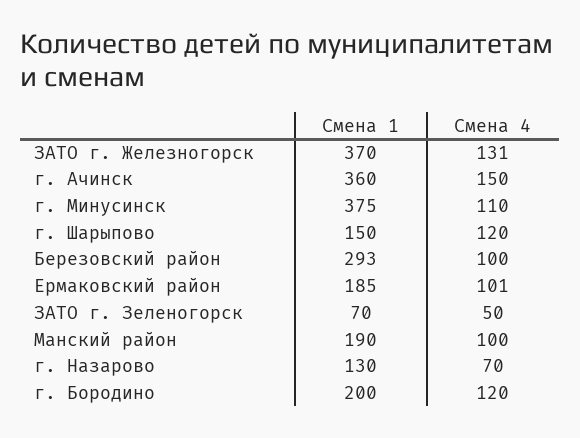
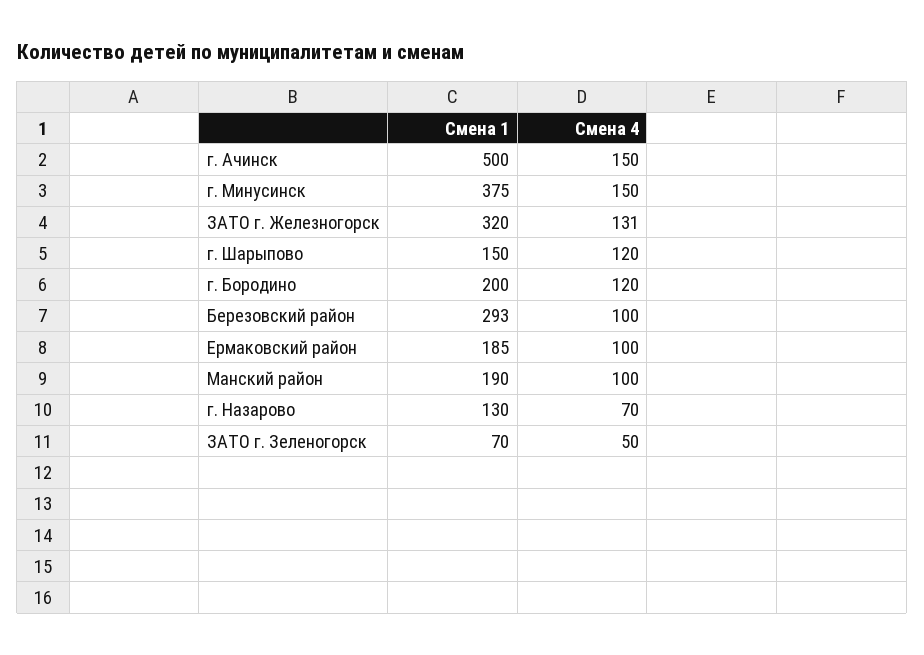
  {
    "Смена 1": {
-     "ЗАТО г. Железногорск": 370,
+     "ЗАТО г. Железногорск": 320,
-     "г. Ачинск": 360,
+     "г. Ачинск": 500,
      "г. Минусинск": 375,
      "г. Шарыпово": 150,
      "Березовский район": 293,
      "Ермаковский район": 185,
      "ЗАТО г. Зеленогорск": 70,
      "Манский район": 190,
      "г. Назарово": 130,
      "г. Бородино": 200
    },
    "Смена 4": {
      "ЗАТО г. Железногорск": 131,
      "г. Ачинск": 150,
-     "г. Минусинск": 110,
+     "г. Минусинск": 150,
      "г. Шарыпово": 120,
      "Березовский район": 100,
-     "Ермаковский район": 101,
+     "Ермаковский район": 100,
      "ЗАТО г. Зеленогорск": 50,
      "Манский район": 100,
      "г. Назарово": 70,
      "г. Бородино": 120
    }
  }

